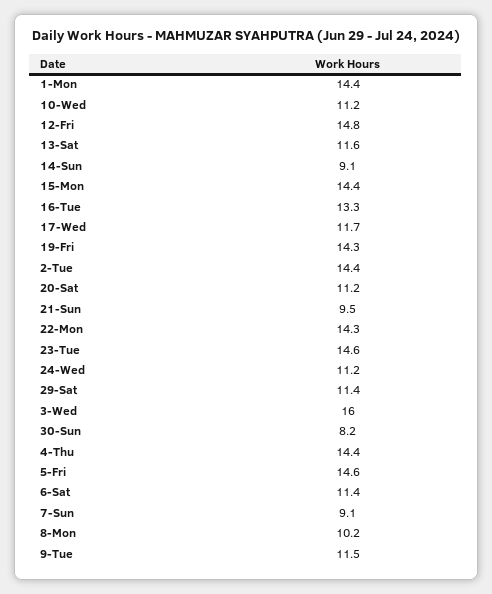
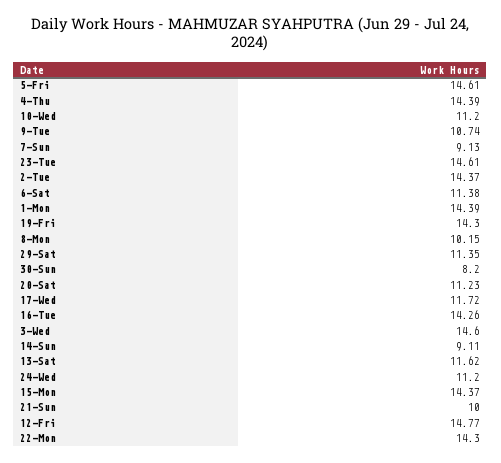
  {
    "1-Mon": 14.39,
    "10-Wed": 11.2,
    "12-Fri": 14.77,
    "13-Sat": 11.62,
    "14-Sun": 9.11,
    "15-Mon": 14.37,
-   "16-Tue": 13.3,
+   "16-Tue": 14.26,
    "17-Wed": 11.72,
    "19-Fri": 14.3,
    "2-Tue": 14.37,
    "20-Sat": 11.23,
-   "21-Sun": 9.5,
+   "21-Sun": 10,
    "22-Mon": 14.3,
    "23-Tue": 14.61,
    "24-Wed": 11.2,
    "29-Sat": 11.35,
-   "3-Wed": 16,
+   "3-Wed": 14.6,
    "30-Sun": 8.2,
    "4-Thu": 14.39,
    "5-Fri": 14.61,
    "6-Sat": 11.38,
    "7-Sun": 9.13,
    "8-Mon": 10.15,
-   "9-Tue": 11.5
+   "9-Tue": 10.74
  }

